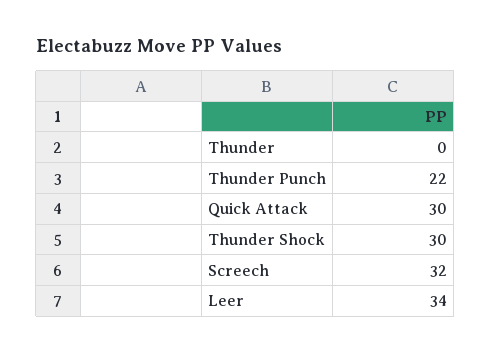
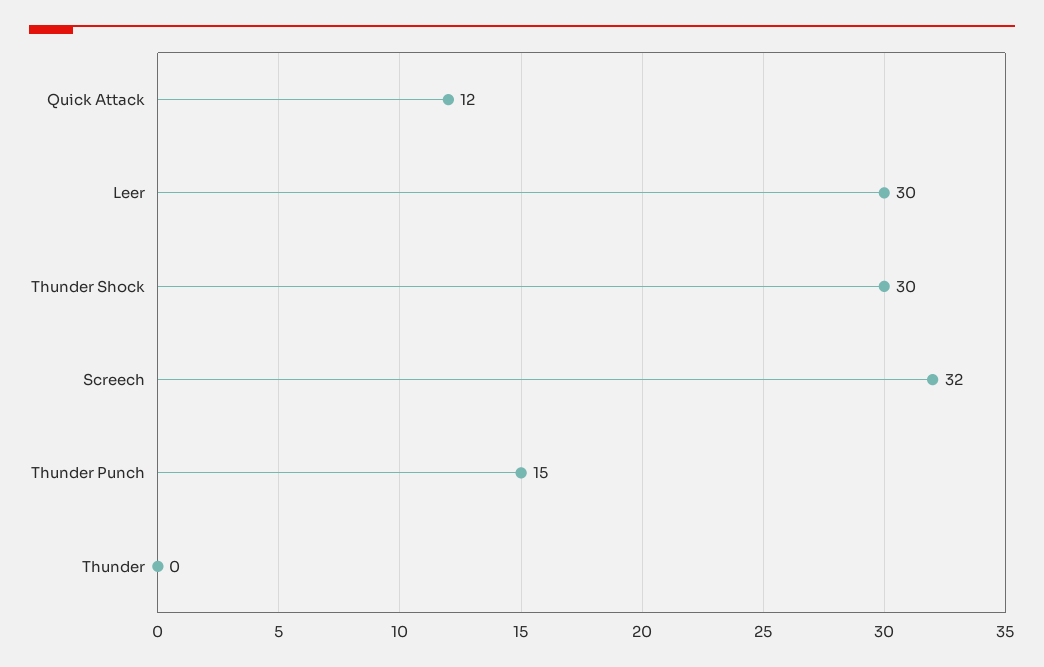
  {
    "Thunder": 0,
-   "Thunder Punch": 22,
+   "Thunder Punch": 15,
-   "Quick Attack": 30,
+   "Quick Attack": 12,
    "Thunder Shock": 30,
    "Screech": 32,
-   "Leer": 34
+   "Leer": 30
  }

